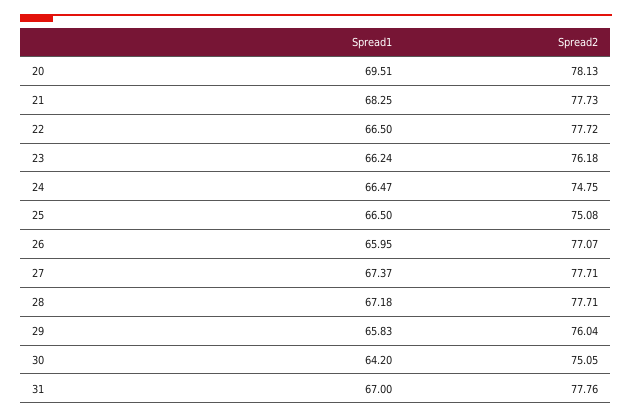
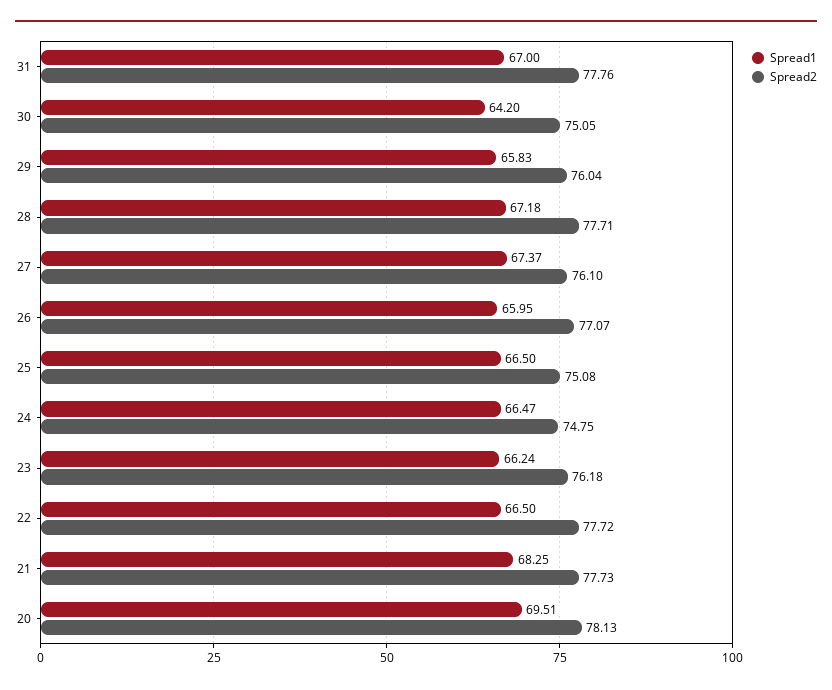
  {
    "Spread1": {
      "20": 69.51,
      "21": 68.25,
      "22": 66.5,
      "23": 66.24,
      "24": 66.47,
      "25": 66.5,
      "26": 65.95,
      "27": 67.37,
      "28": 67.18,
      "29": 65.83,
      "30": 64.2,
      "31": 67
    },
    "Spread2": {
      "20": 78.13,
      "21": 77.73,
      "22": 77.72,
      "23": 76.18,
      "24": 74.75,
      "25": 75.08,
      "26": 77.07,
-     "27": 77.71,
+     "27": 76.1,
      "28": 77.71,
      "29": 76.04,
      "30": 75.05,
      "31": 77.76
    }
  }

